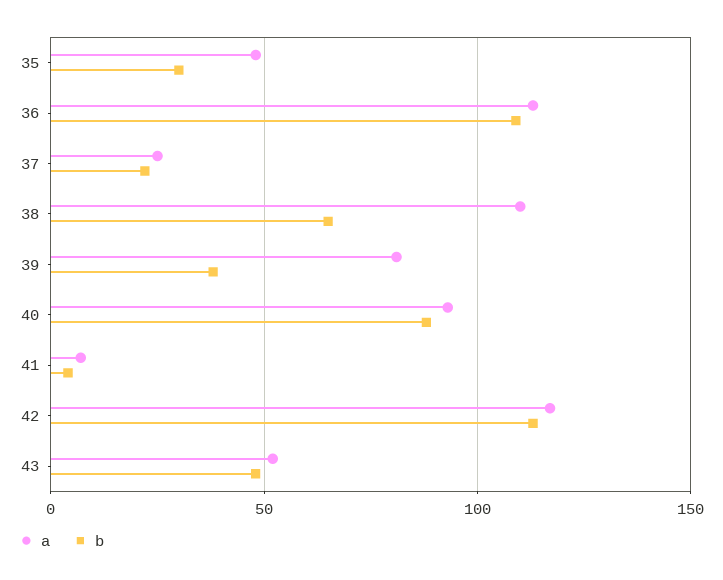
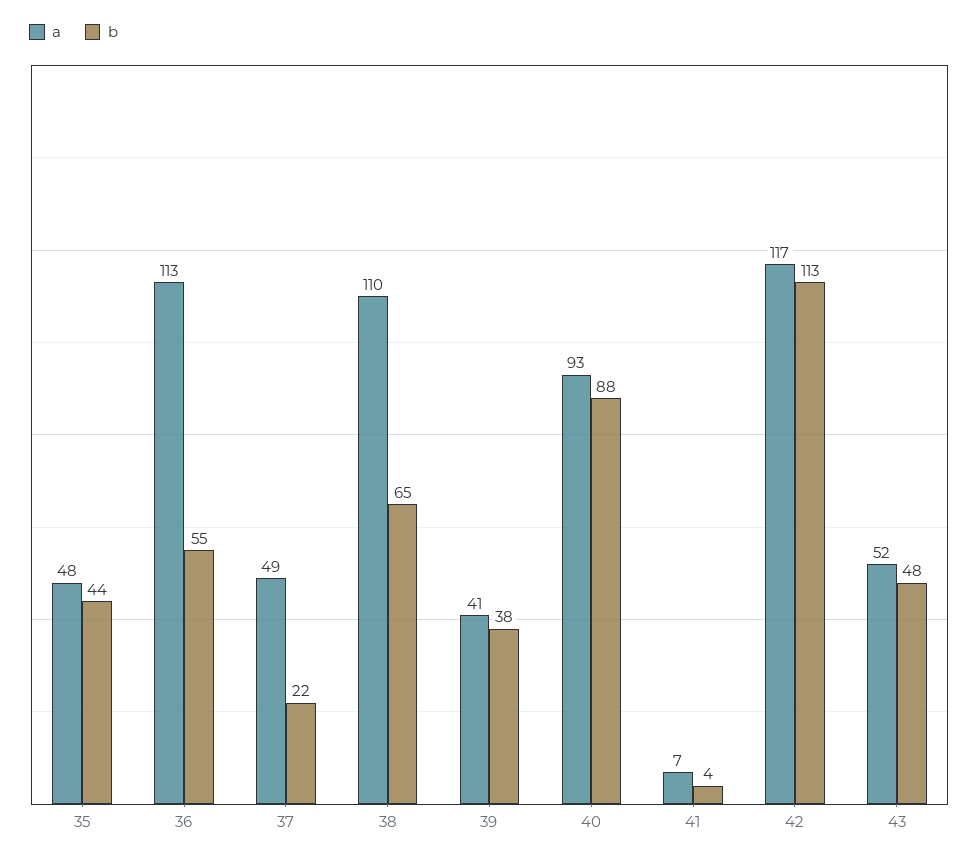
  {
    "a": {
      "35": 48,
      "36": 113,
-     "37": 25,
+     "37": 49,
      "38": 110,
-     "39": 80,
+     "39": 41,
      "40": 93,
      "41": 7,
      "42": 117,
      "43": 52
    },
    "b": {
-     "35": 30,
+     "35": 44,
-     "36": 110,
+     "36": 55,
      "37": 22,
      "38": 65,
      "39": 38,
      "40": 88,
      "41": 4,
      "42": 113,
      "43": 48
    }
  }

